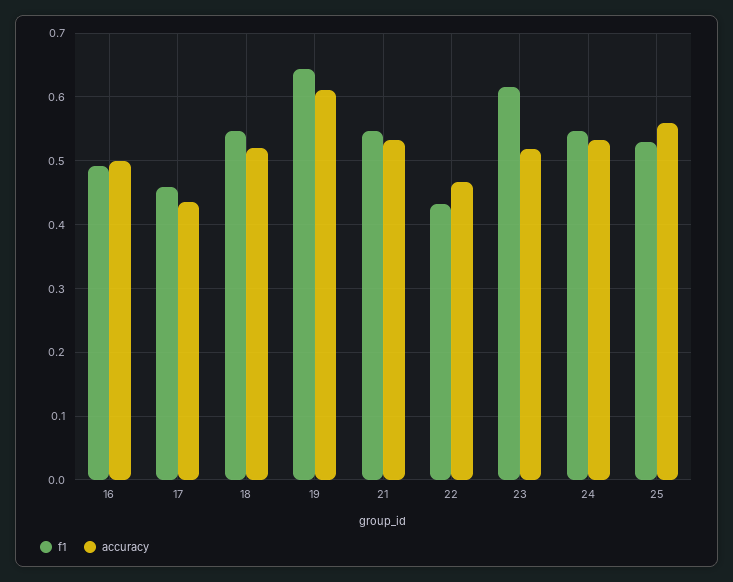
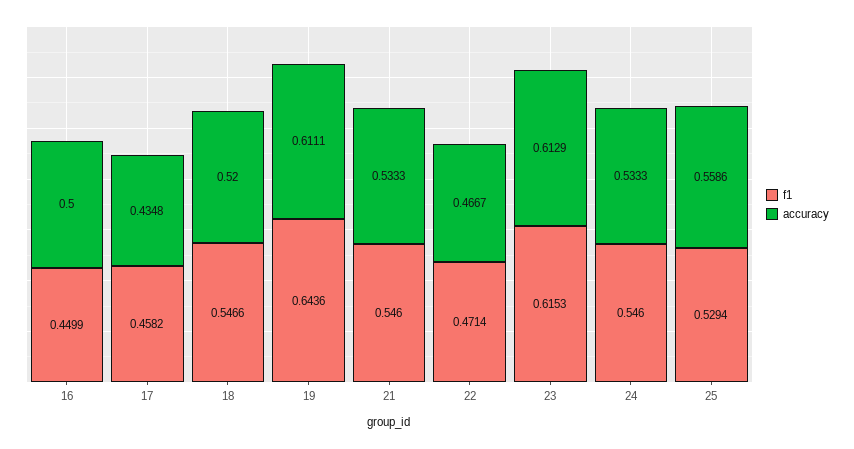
  {
    "f1": {
-     "16": 0.49,
+     "16": 0.4499,
      "17": 0.4582,
      "18": 0.5466,
      "19": 0.6436,
      "21": 0.546,
-     "22": 0.43,
+     "22": 0.4714,
      "23": 0.6153,
      "24": 0.546,
      "25": 0.5294
    },
    "accuracy": {
      "16": 0.5,
      "17": 0.4348,
      "18": 0.52,
      "19": 0.6111,
      "21": 0.5333,
      "22": 0.4667,
-     "23": 0.52,
+     "23": 0.6129,
      "24": 0.5333,
      "25": 0.5586
    }
  }

